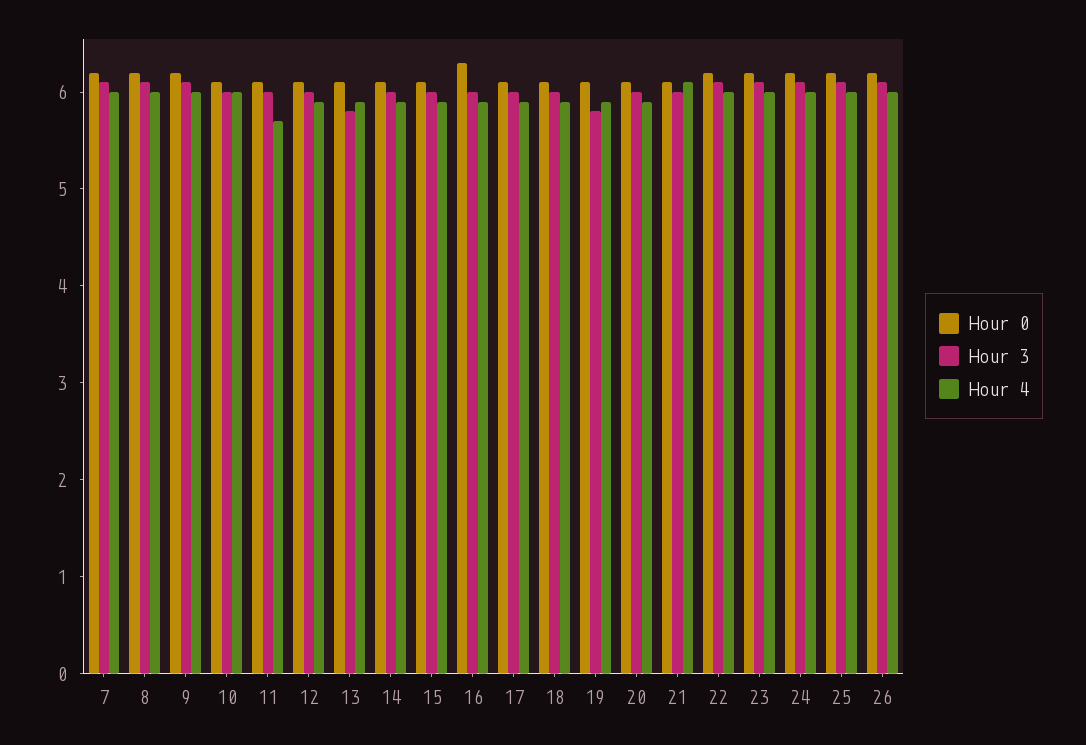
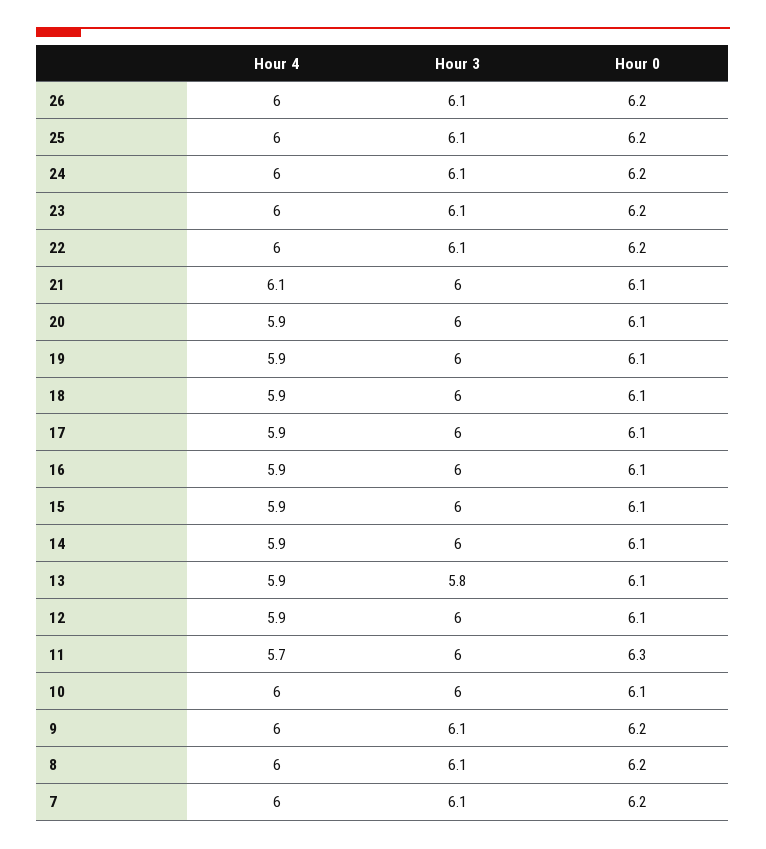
  {
    "Hour 0": {
      "7": 6.2,
      "8": 6.2,
      "9": 6.2,
      "10": 6.1,
-     "11": 6.1,
+     "11": 6.3,
      "12": 6.1,
      "13": 6.1,
      "14": 6.1,
      "15": 6.1,
-     "16": 6.3,
+     "16": 6.1,
      "17": 6.1,
      "18": 6.1,
      "19": 6.1,
      "20": 6.1,
      "21": 6.1,
      "22": 6.2,
      "23": 6.2,
      "24": 6.2,
      "25": 6.2,
      "26": 6.2
    },
    "Hour 3": {
      "7": 6.1,
      "8": 6.1,
      "9": 6.1,
      "10": 6,
      "11": 6,
      "12": 6,
      "13": 5.8,
      "14": 6,
      "15": 6,
      "16": 6,
      "17": 6,
      "18": 6,
-     "19": 5.8,
+     "19": 6,
      "20": 6,
      "21": 6,
      "22": 6.1,
      "23": 6.1,
      "24": 6.1,
      "25": 6.1,
      "26": 6.1
    },
    "Hour 4": {
      "7": 6,
      "8": 6,
      "9": 6,
      "10": 6,
      "11": 5.7,
      "12": 5.9,
      "13": 5.9,
      "14": 5.9,
      "15": 5.9,
      "16": 5.9,
      "17": 5.9,
      "18": 5.9,
      "19": 5.9,
      "20": 5.9,
      "21": 6.1,
      "22": 6,
      "23": 6,
      "24": 6,
      "25": 6,
      "26": 6
    }
  }

